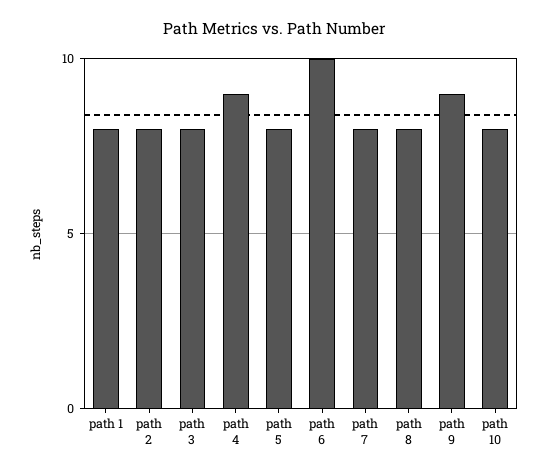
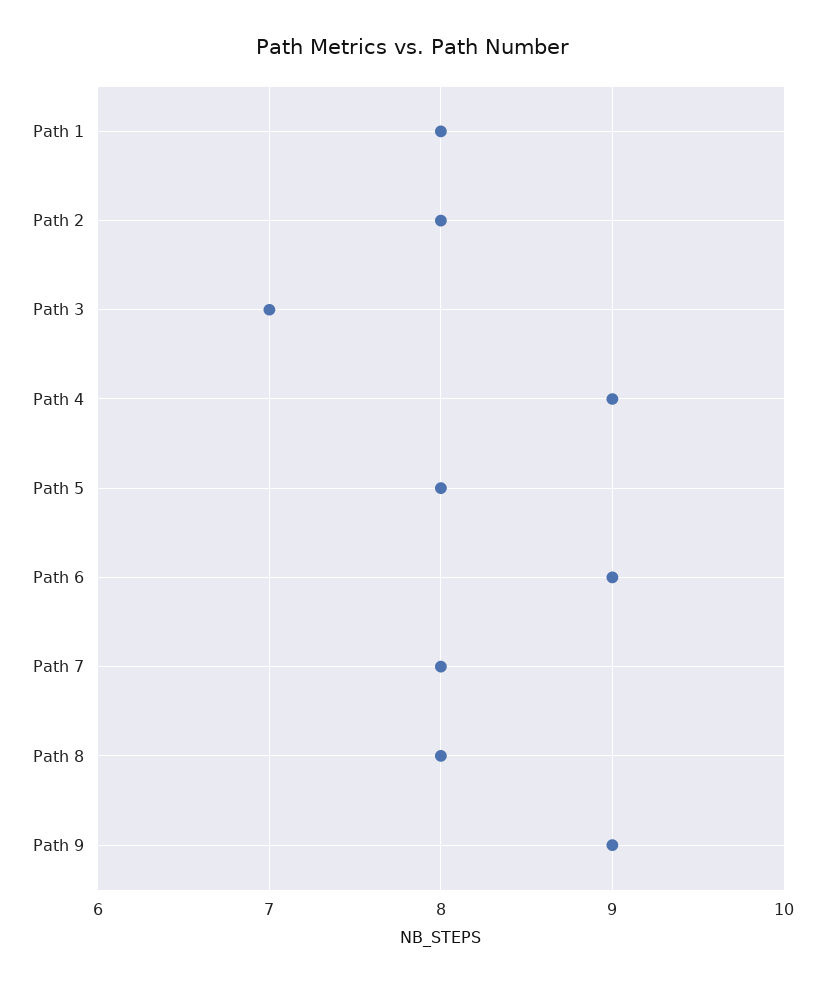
  {
    "path 1": 8,
    "path 2": 8,
-   "path 3": 8,
+   "path 3": 7,
    "path 4": 9,
    "path 5": 8,
-   "path 6": 10,
+   "path 6": 9,
    "path 7": 8,
    "path 8": 8,
-   "path 9": 9,
+   "path 9": 9
-   "path 10": 8
  }

